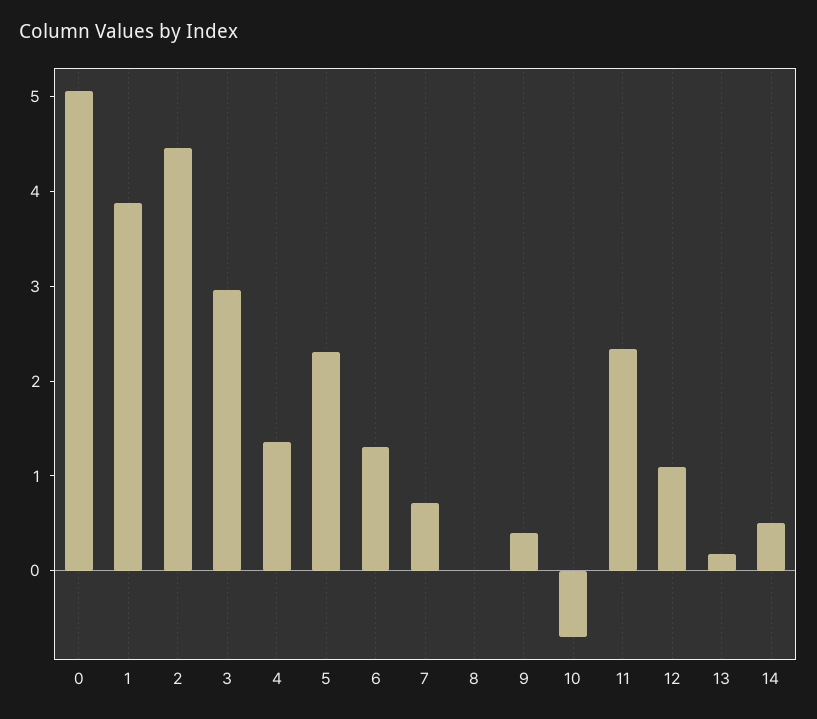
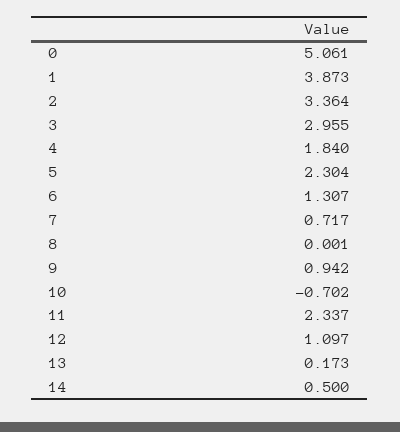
  {
    "0": 5.061,
    "1": 3.873,
-   "2": 4.4,
+   "2": 3.364,
    "3": 2.955,
-   "4": 1.4,
+   "4": 1.84,
    "5": 2.304,
    "6": 1.307,
    "7": 0.717,
    "8": 0.001,
-   "9": 0.4,
+   "9": 0.942,
    "10": -0.702,
    "11": 2.337,
    "12": 1.097,
    "13": 0.173,
    "14": 0.5
  }

